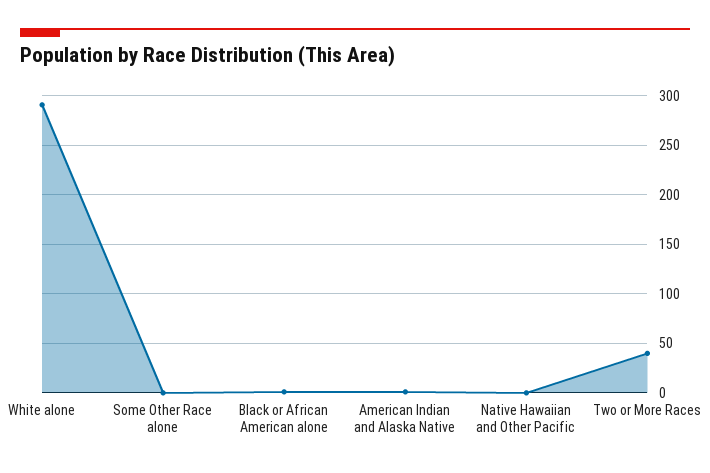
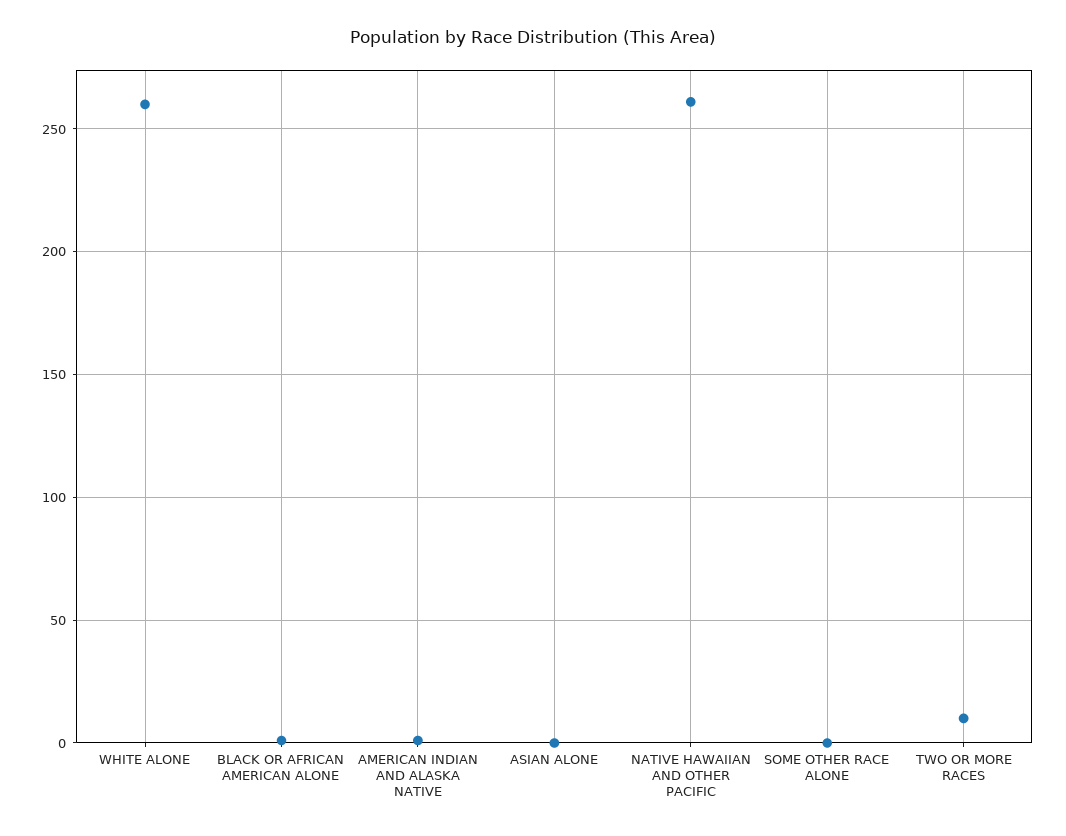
  {
-   "White alone": 290,
+   "White alone": 260,
    "Some Other Race alone": 0,
    "Black or African American alone": 0,
    "American Indian and Alaska Native": 0,
-   "Native Hawaiian and Other Pacific": 0,
+   "Native Hawaiian and Other Pacific": 260,
-   "Two or More Races": 40
+   "Two or More Races": 10,
+   "ASIAN ALONE": 0
  }

